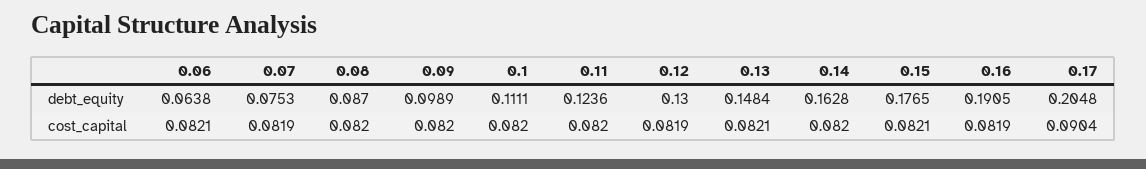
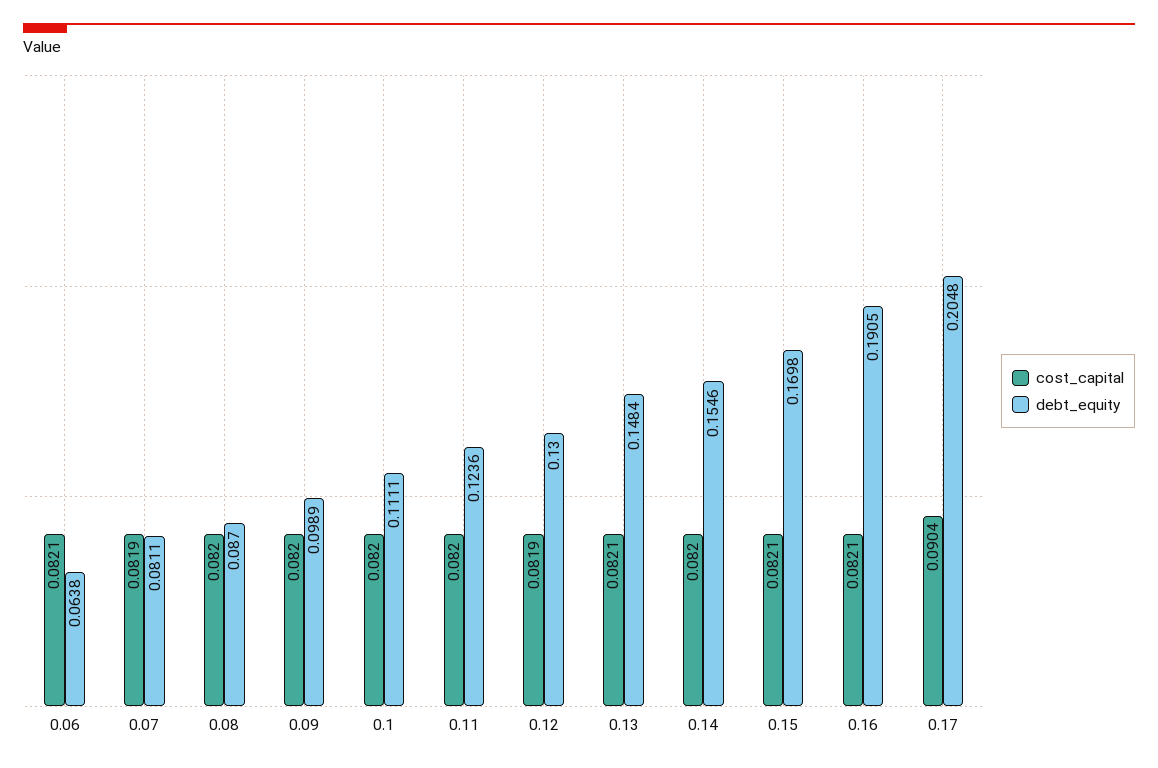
  {
    "debt_equity": {
      "0.06": 0.0638,
-     "0.07": 0.0753,
+     "0.07": 0.0811,
      "0.08": 0.087,
      "0.09": 0.0989,
      "0.1": 0.1111,
      "0.11": 0.1236,
      "0.12": 0.13,
      "0.13": 0.1484,
-     "0.14": 0.1628,
+     "0.14": 0.1546,
-     "0.15": 0.1765,
+     "0.15": 0.1698,
      "0.16": 0.1905,
      "0.17": 0.2048
    },
    "cost_capital": {
      "0.06": 0.0821,
      "0.07": 0.0819,
      "0.08": 0.082,
      "0.09": 0.082,
      "0.1": 0.082,
      "0.11": 0.082,
      "0.12": 0.0819,
      "0.13": 0.0821,
      "0.14": 0.082,
      "0.15": 0.0821,
-     "0.16": 0.0819,
+     "0.16": 0.0821,
      "0.17": 0.0904
    }
  }

